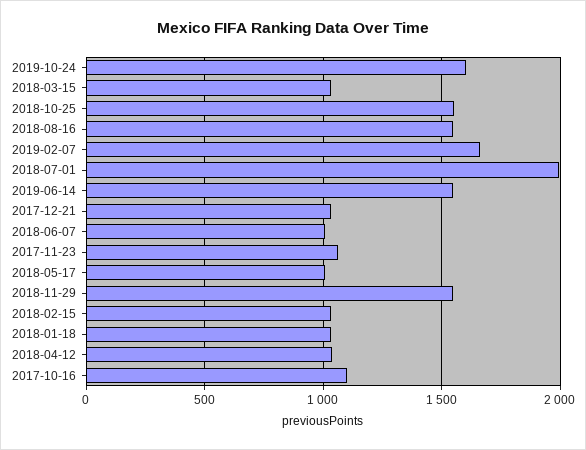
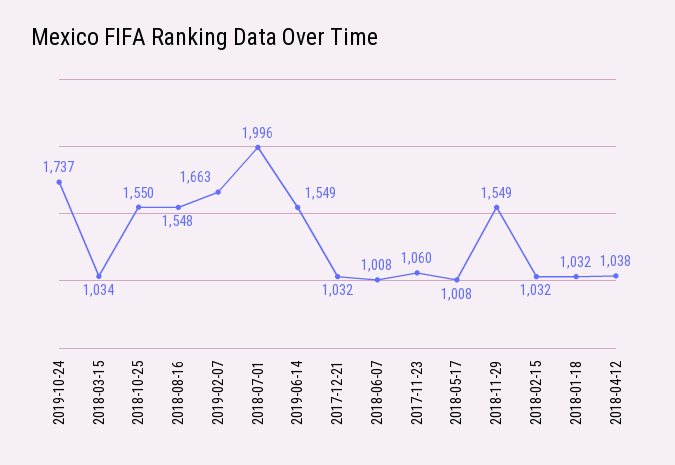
  {
-   "2019-10-24": 1600,
+   "2019-10-24": 1737,
    "2018-03-15": 1034,
    "2018-10-25": 1550,
    "2018-08-16": 1548,
    "2019-02-07": 1663,
    "2018-07-01": 1996,
    "2019-06-14": 1549,
    "2017-12-21": 1032,
    "2018-06-07": 1008,
    "2017-11-23": 1060,
    "2018-05-17": 1008,
    "2018-11-29": 1549,
    "2018-02-15": 1032,
    "2018-01-18": 1032,
-   "2018-04-12": 1038,
+   "2018-04-12": 1038
-   "2017-10-16": 1100
  }

